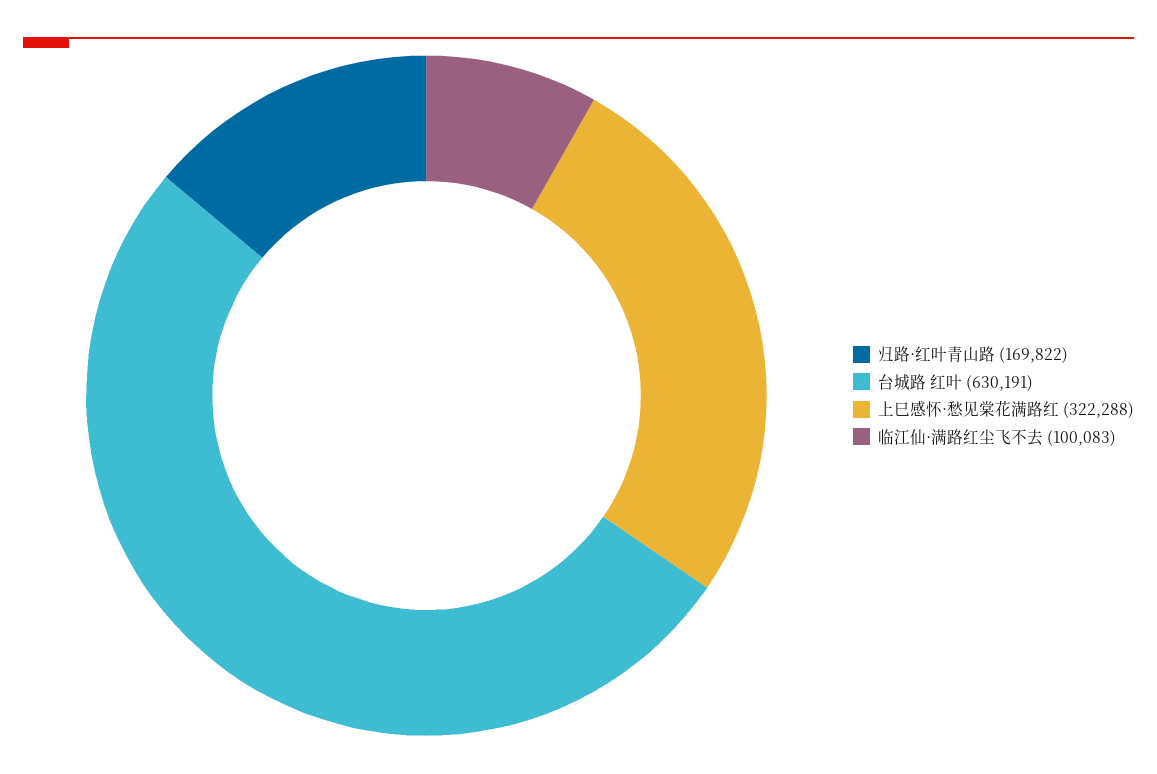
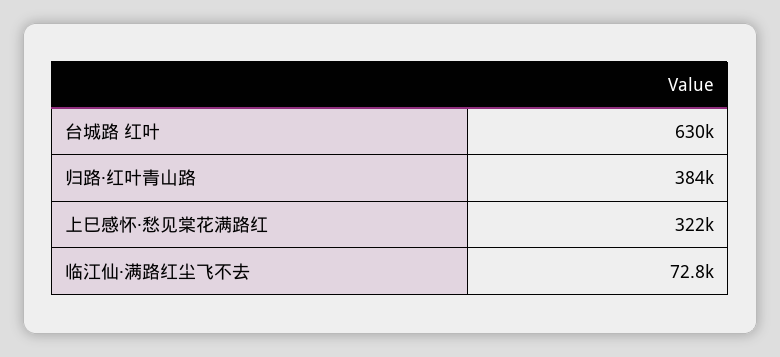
  {
-   "归路·红叶青山路": 169822,
+   "归路·红叶青山路": 384000,
    "台城路 红叶": 630191,
    "上巳感怀·愁见棠花满路红": 322288,
-   "临江仙·满路红尘飞不去": 100083
+   "临江仙·满路红尘飞不去": 72800
  }

